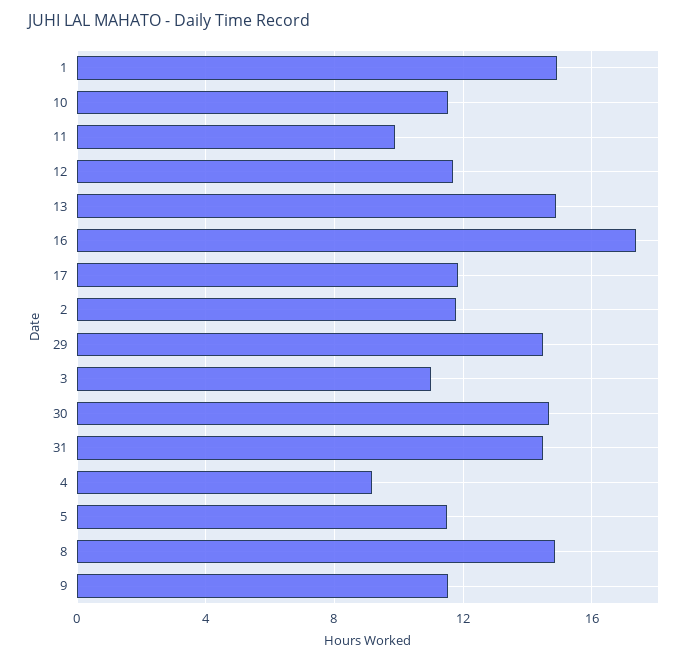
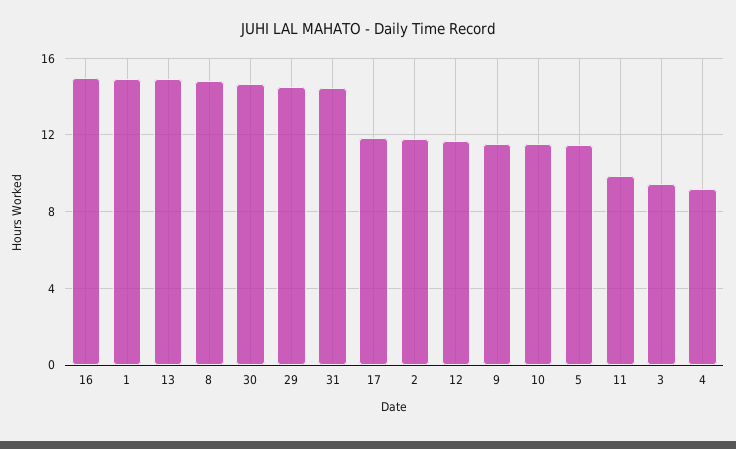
  {
    "1": 15,
    "10": 11.5,
    "11": 10,
    "12": 11.5,
    "13": 15,
-   "16": 17.5,
+   "16": 15,
    "17": 12,
    "2": 12,
    "29": 14.5,
-   "3": 11,
+   "3": 9.5,
    "30": 14.5,
    "31": 14.5,
    "4": 9,
    "5": 11.5,
    "8": 15,
    "9": 11.5
  }

